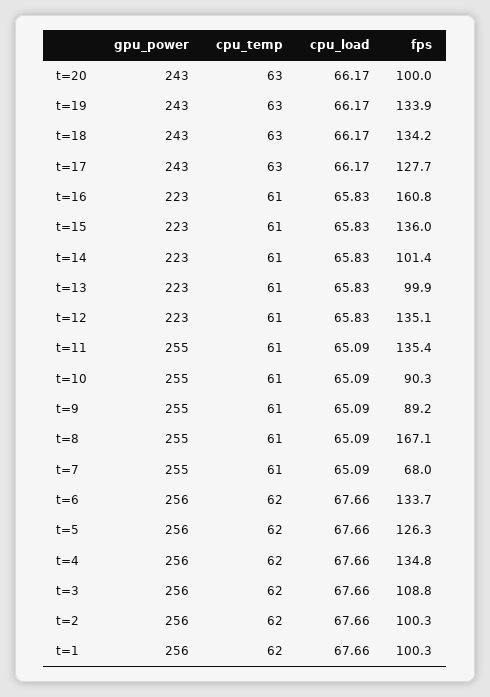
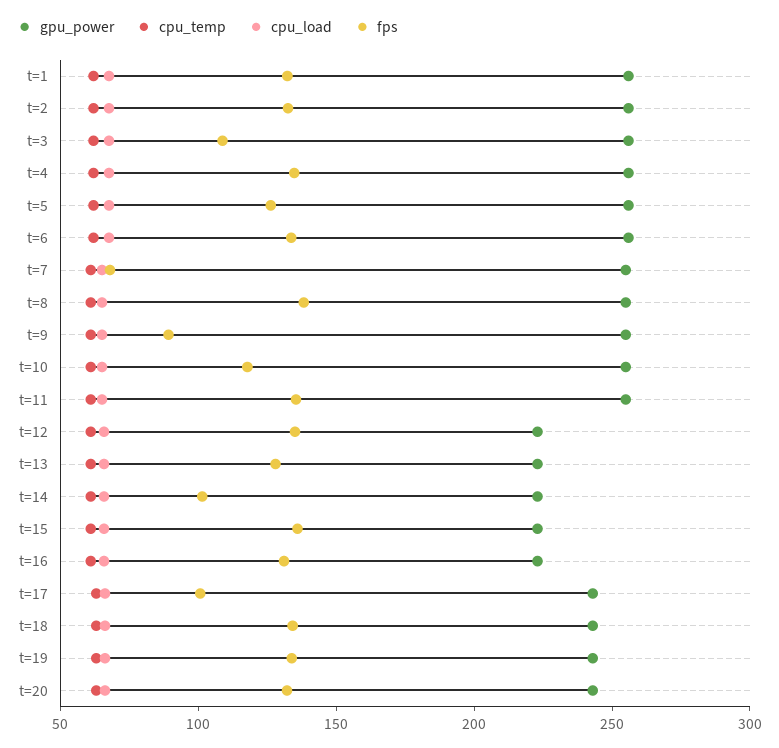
  {
    "gpu_power": {
      "t=20": 243,
      "t=19": 243,
      "t=18": 243,
      "t=17": 243,
      "t=16": 223,
      "t=15": 223,
      "t=14": 223,
      "t=13": 223,
      "t=12": 223,
      "t=11": 255,
      "t=10": 255,
      "t=9": 255,
      "t=8": 255,
      "t=7": 255,
      "t=6": 256,
      "t=5": 256,
      "t=4": 256,
      "t=3": 256,
      "t=2": 256,
      "t=1": 256
    },
    "cpu_temp": {
      "t=20": 63,
      "t=19": 63,
      "t=18": 63,
      "t=17": 63,
      "t=16": 61,
      "t=15": 61,
      "t=14": 61,
      "t=13": 61,
      "t=12": 61,
      "t=11": 61,
      "t=10": 61,
      "t=9": 61,
      "t=8": 61,
      "t=7": 61,
      "t=6": 62,
      "t=5": 62,
      "t=4": 62,
      "t=3": 62,
      "t=2": 62,
      "t=1": 62
    },
    "cpu_load": {
      "t=20": 66.17,
      "t=19": 66.17,
      "t=18": 66.17,
      "t=17": 66.17,
      "t=16": 65.83,
      "t=15": 65.83,
      "t=14": 65.83,
      "t=13": 65.83,
      "t=12": 65.83,
      "t=11": 65.09,
      "t=10": 65.09,
      "t=9": 65.09,
      "t=8": 65.09,
      "t=7": 65.09,
      "t=6": 67.66,
      "t=5": 67.66,
      "t=4": 67.66,
      "t=3": 67.66,
      "t=2": 67.66,
      "t=1": 67.66
    },
    "fps": {
-     "t=20": 100,
+     "t=20": 130,
      "t=19": 133.9,
      "t=18": 134.2,
-     "t=17": 127.7,
+     "t=17": 100,
-     "t=16": 160.8,
+     "t=16": 130,
      "t=15": 136,
      "t=14": 101.4,
-     "t=13": 99.9,
+     "t=13": 130,
      "t=12": 135.1,
      "t=11": 135.4,
-     "t=10": 90.3,
+     "t=10": 120,
      "t=9": 89.2,
-     "t=8": 167.1,
+     "t=8": 140,
      "t=7": 68,
      "t=6": 133.7,
      "t=5": 126.3,
      "t=4": 134.8,
      "t=3": 108.8,
-     "t=2": 100.3,
+     "t=2": 130,
-     "t=1": 100.3
+     "t=1": 130
    }
  }

